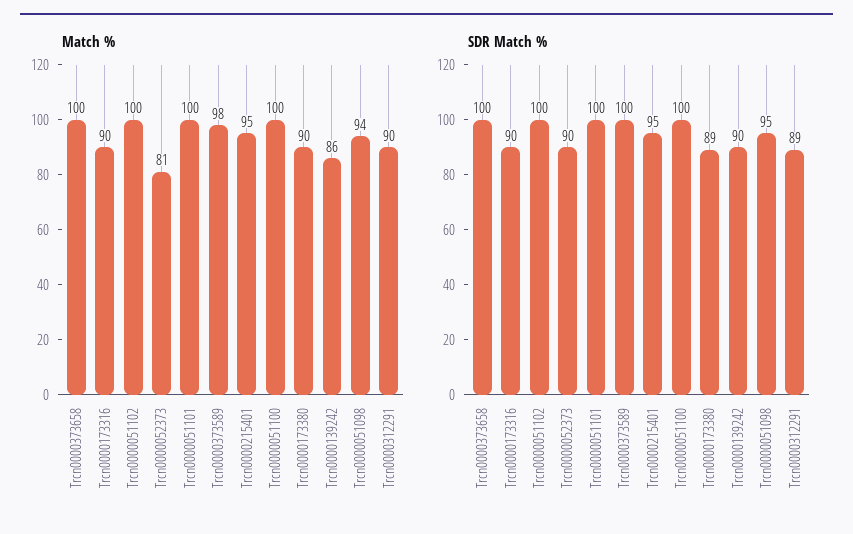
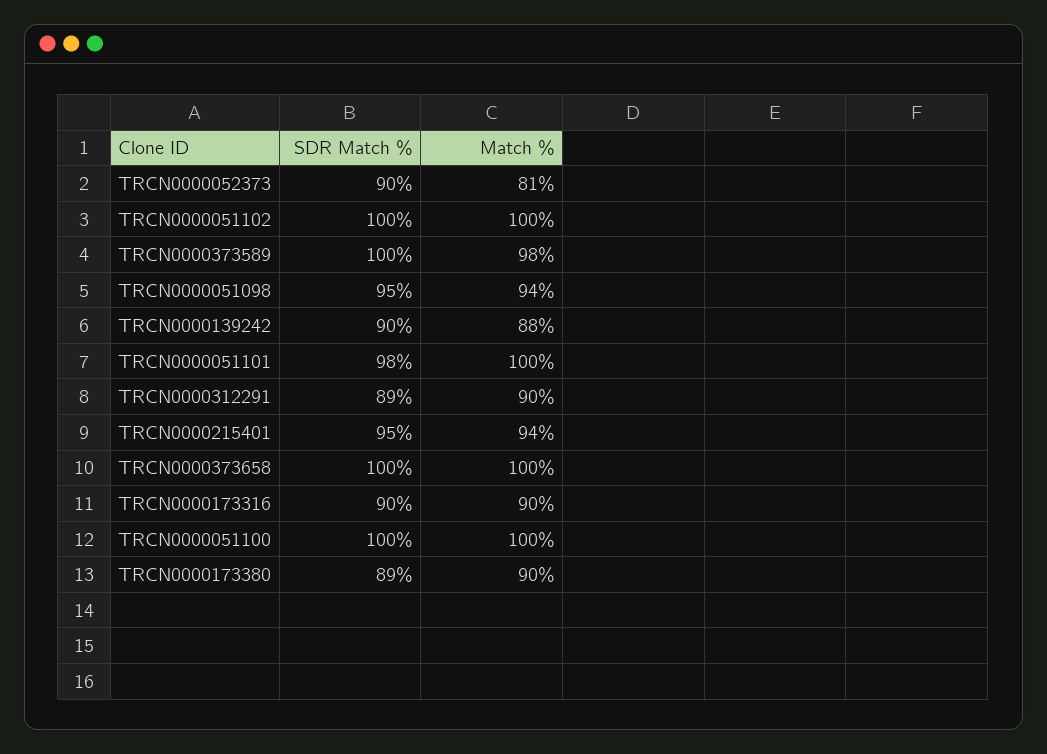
  {
    "Match %": {
      "Trcn0000373658": 100,
      "Trcn0000173316": 90,
      "Trcn0000051102": 100,
      "Trcn0000052373": 81,
      "Trcn0000051101": 100,
      "Trcn0000373589": 98,
-     "Trcn0000215401": 95,
+     "Trcn0000215401": 94,
      "Trcn0000051100": 100,
      "Trcn0000173380": 90,
-     "Trcn0000139242": 86,
+     "Trcn0000139242": 88,
      "Trcn0000051098": 94,
      "Trcn0000312291": 90
    },
    "SDR Match %": {
      "Trcn0000373658": 100,
      "Trcn0000173316": 90,
      "Trcn0000051102": 100,
      "Trcn0000052373": 90,
-     "Trcn0000051101": 100,
+     "Trcn0000051101": 98,
      "Trcn0000373589": 100,
      "Trcn0000215401": 95,
      "Trcn0000051100": 100,
      "Trcn0000173380": 89,
      "Trcn0000139242": 90,
      "Trcn0000051098": 95,
      "Trcn0000312291": 89
    }
  }

